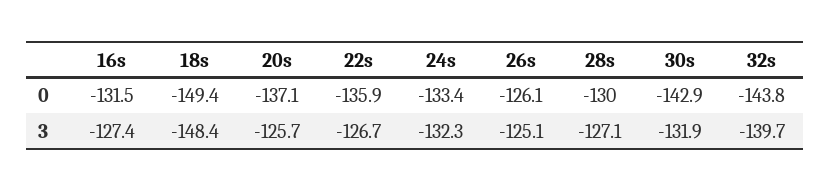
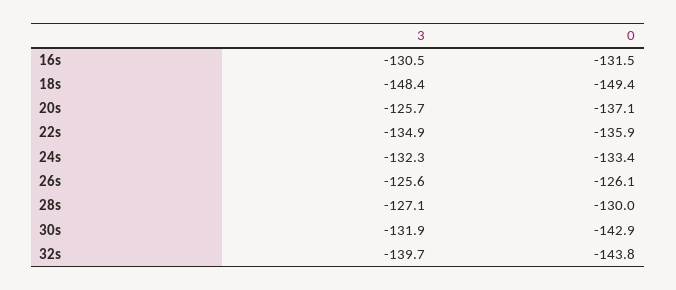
  {
    "16s": {
      "0": -131.5,
-     "3": -127.4
+     "3": -130.5
    },
    "18s": {
      "0": -149.4,
      "3": -148.4
    },
    "20s": {
      "0": -137.1,
      "3": -125.7
    },
    "22s": {
      "0": -135.9,
-     "3": -126.7
+     "3": -134.9
    },
    "24s": {
      "0": -133.4,
      "3": -132.3
    },
    "26s": {
      "0": -126.1,
-     "3": -125.1
+     "3": -125.6
    },
    "28s": {
      "0": -130,
      "3": -127.1
    },
    "30s": {
      "0": -142.9,
      "3": -131.9
    },
    "32s": {
      "0": -143.8,
      "3": -139.7
    }
  }

